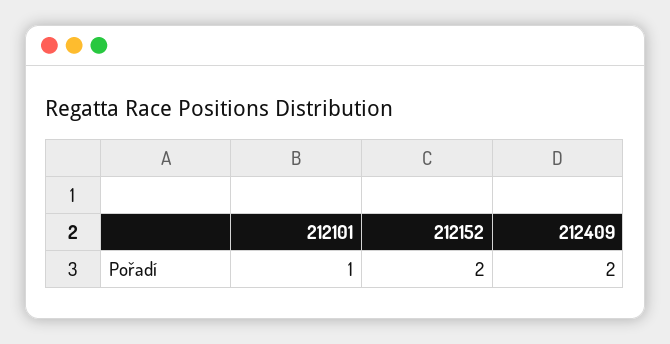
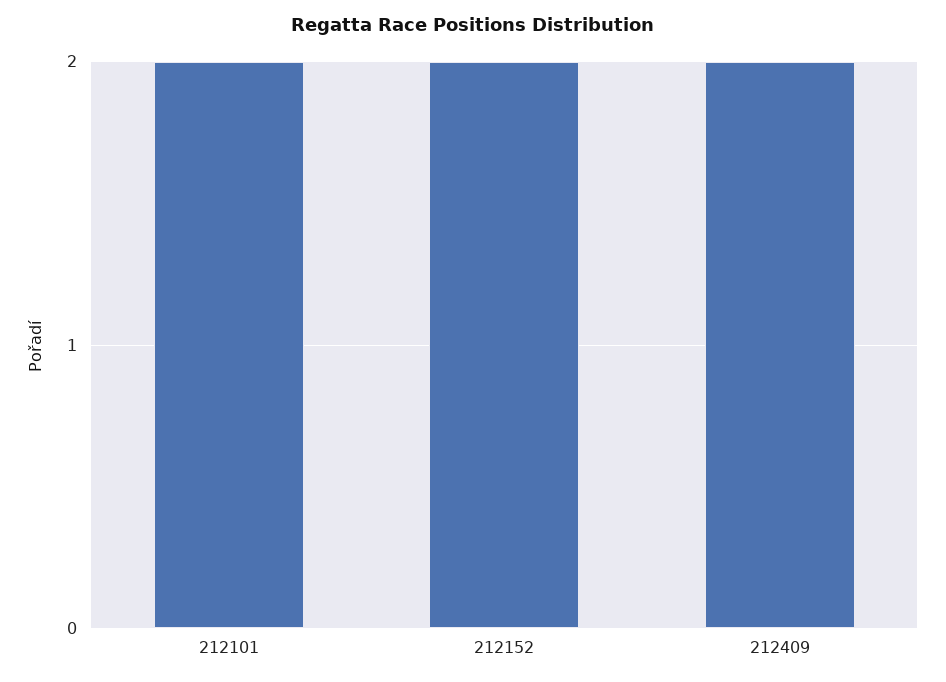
  {
-   "212101": 1,
+   "212101": 2,
    "212152": 2,
    "212409": 2
  }

